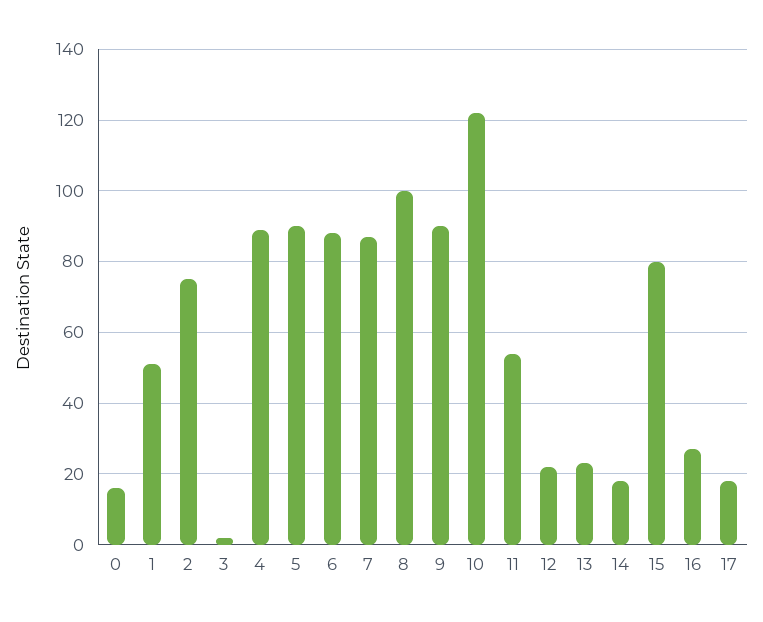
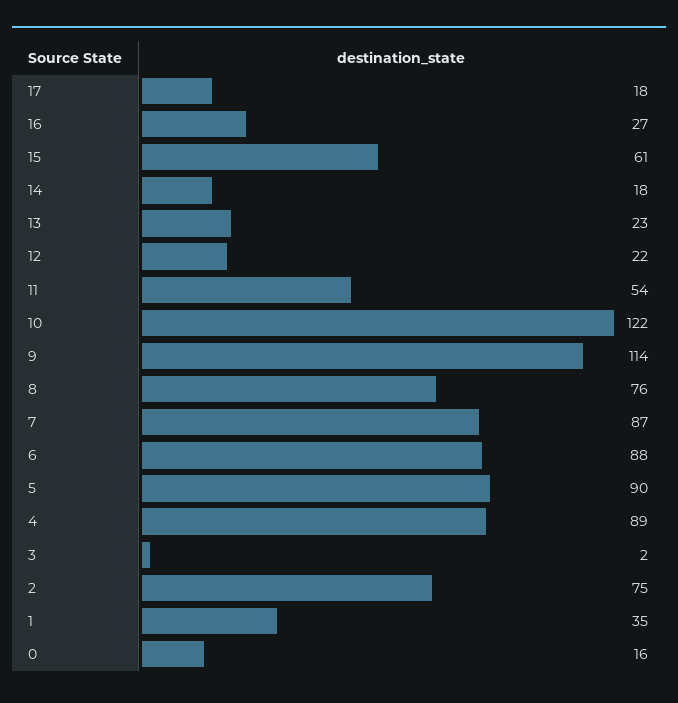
  {
    "0": 16,
-   "1": 50,
+   "1": 35,
    "2": 75,
    "3": 2,
    "4": 89,
    "5": 90,
    "6": 88,
    "7": 87,
-   "8": 100,
+   "8": 76,
-   "9": 90,
+   "9": 114,
    "10": 122,
    "11": 54,
    "12": 22,
    "13": 23,
    "14": 18,
-   "15": 80,
+   "15": 61,
    "16": 27,
    "17": 18
  }

